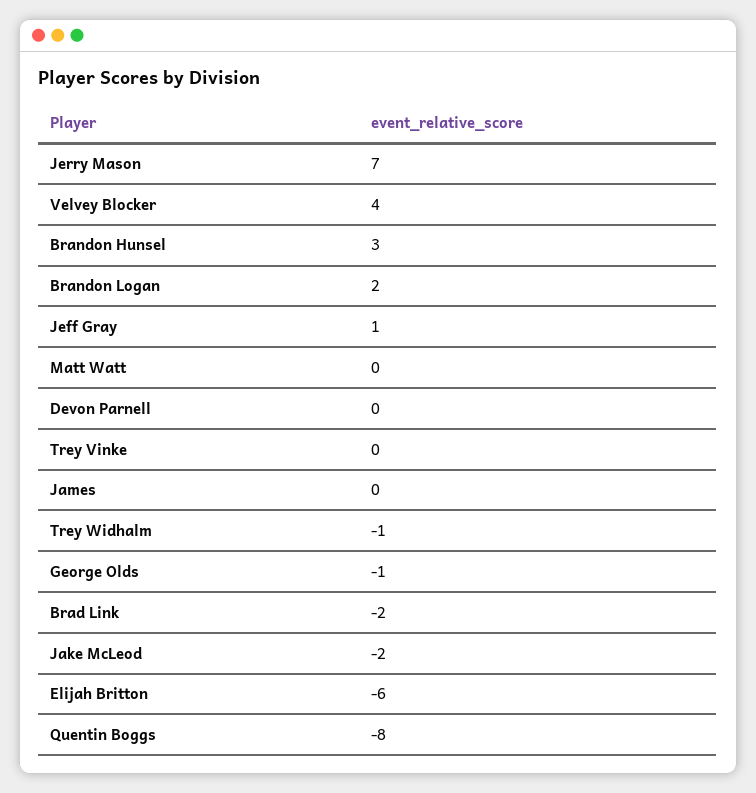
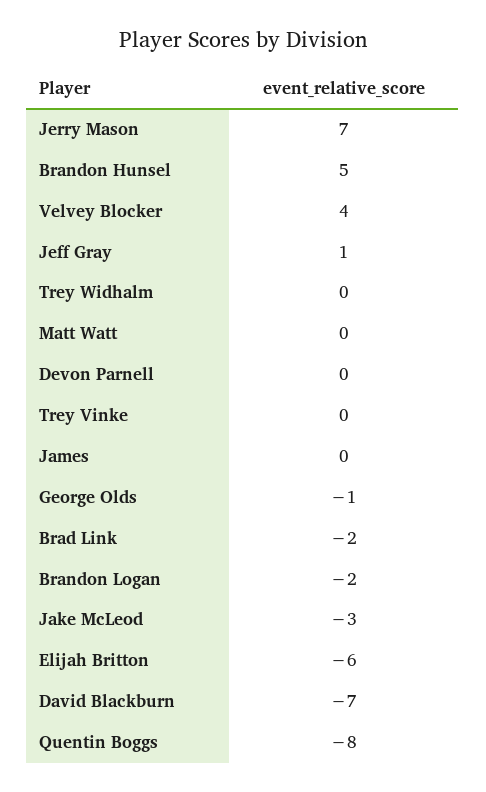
  {
    "Jerry Mason": 7,
    "Velvey Blocker": 4,
-   "Brandon Hunsel": 3,
+   "Brandon Hunsel": 5,
-   "Brandon Logan": 2,
+   "Brandon Logan": -2,
    "Jeff Gray": 1,
    "Matt Watt": 0,
    "Devon Parnell": 0,
    "Trey Vinke": 0,
    "James": 0,
-   "Trey Widhalm": -1,
+   "Trey Widhalm": 0,
    "George Olds": -1,
    "Brad Link": -2,
-   "Jake McLeod": -2,
+   "Jake McLeod": -3,
    "Elijah Britton": -6,
-   "Quentin Boggs": -8
+   "Quentin Boggs": -8,
+   "David Blackburn": -7
  }

